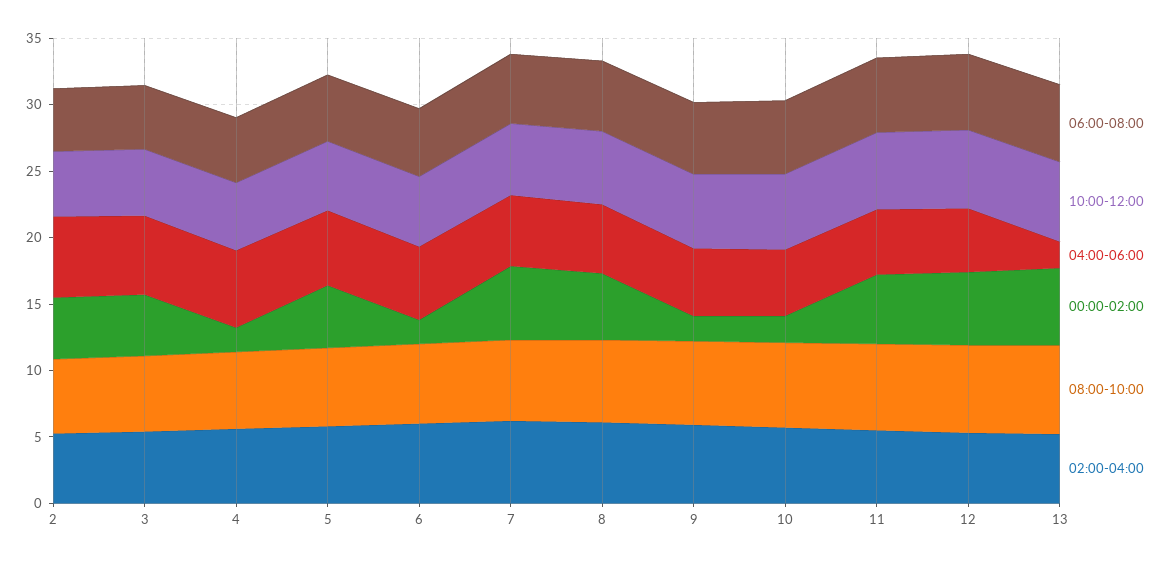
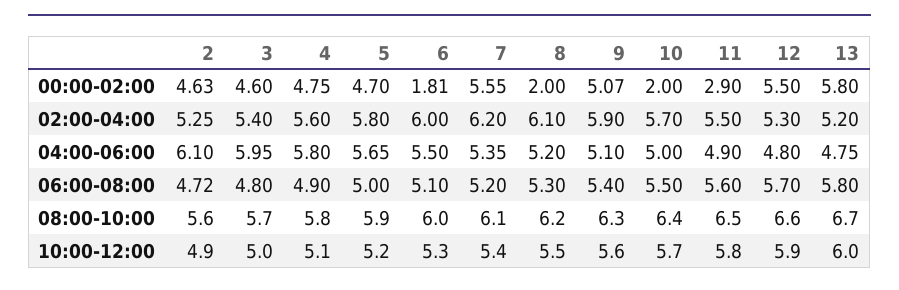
  {
    "06:00-08:00": {
      "2": 4.72,
      "3": 4.8,
      "4": 4.9,
      "5": 5,
      "6": 5.1,
      "7": 5.2,
      "8": 5.3,
      "9": 5.4,
      "10": 5.5,
      "11": 5.6,
      "12": 5.7,
      "13": 5.8
    },
    "10:00-12:00": {
      "2": 4.9,
      "3": 5,
      "4": 5.1,
      "5": 5.2,
      "6": 5.3,
      "7": 5.4,
      "8": 5.5,
      "9": 5.6,
      "10": 5.7,
      "11": 5.8,
      "12": 5.9,
      "13": 6
    },
    "04:00-06:00": {
      "2": 6.1,
      "3": 5.95,
      "4": 5.8,
      "5": 5.65,
      "6": 5.5,
      "7": 5.35,
      "8": 5.2,
      "9": 5.1,
      "10": 5,
      "11": 4.9,
      "12": 4.8,
-     "13": 2
+     "13": 4.75
    },
    "00:00-02:00": {
      "2": 4.63,
      "3": 4.6,
-     "4": 2,
+     "4": 4.75,
      "5": 4.7,
      "6": 1.81,
      "7": 5.55,
-     "8": 5,
+     "8": 2,
-     "9": 2,
+     "9": 5.07,
      "10": 2,
-     "11": 5,
+     "11": 2.9,
      "12": 5.5,
      "13": 5.8
    },
    "08:00-10:00": {
      "2": 5.6,
      "3": 5.7,
      "4": 5.8,
      "5": 5.9,
      "6": 6,
      "7": 6.1,
      "8": 6.2,
      "9": 6.3,
      "10": 6.4,
      "11": 6.5,
      "12": 6.6,
      "13": 6.7
    },
    "02:00-04:00": {
      "2": 5.25,
      "3": 5.4,
      "4": 5.6,
      "5": 5.8,
      "6": 6,
      "7": 6.2,
      "8": 6.1,
      "9": 5.9,
      "10": 5.7,
      "11": 5.5,
      "12": 5.3,
      "13": 5.2
    }
  }

